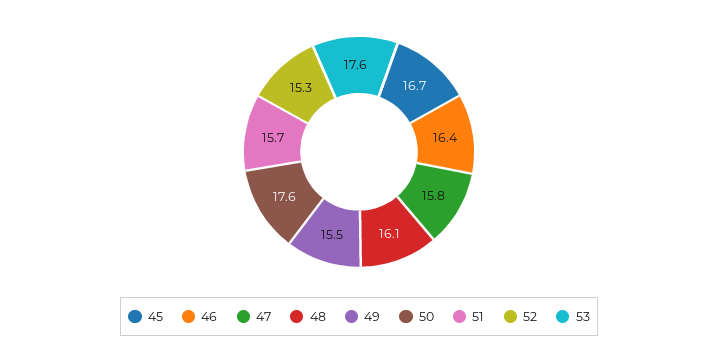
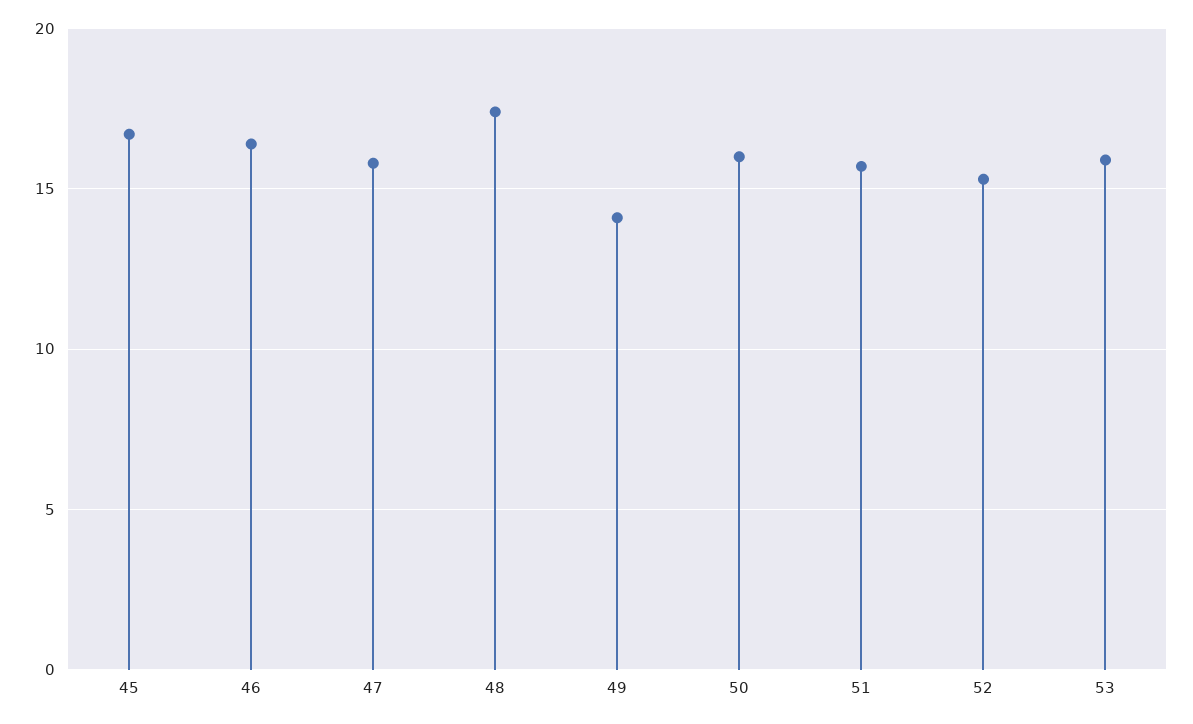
  {
    "45": 16.7,
    "46": 16.4,
    "47": 15.8,
-   "48": 16.1,
+   "48": 17.5,
-   "49": 15.5,
+   "49": 14,
-   "50": 17.6,
+   "50": 16,
    "51": 15.7,
    "52": 15.3,
-   "53": 17.6
+   "53": 16
  }

